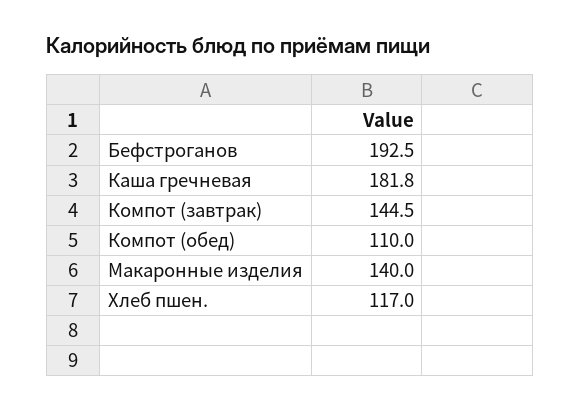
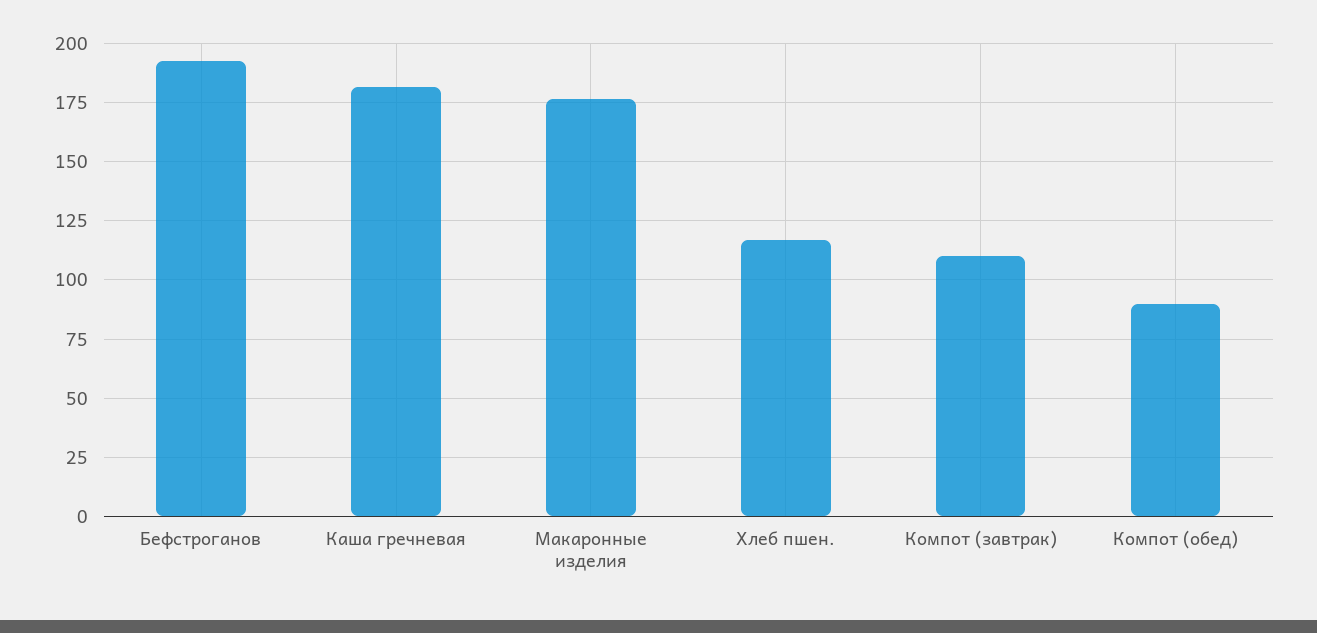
  {
    "Бефстроганов": 192.5,
    "Каша гречневая": 181.8,
-   "Компот (завтрак)": 144.5,
+   "Компот (завтрак)": 110,
-   "Компот (обед)": 110,
+   "Компот (обед)": 90,
-   "Макаронные изделия": 140,
+   "Макаронные изделия": 175,
    "Хлеб пшен.": 117
  }

